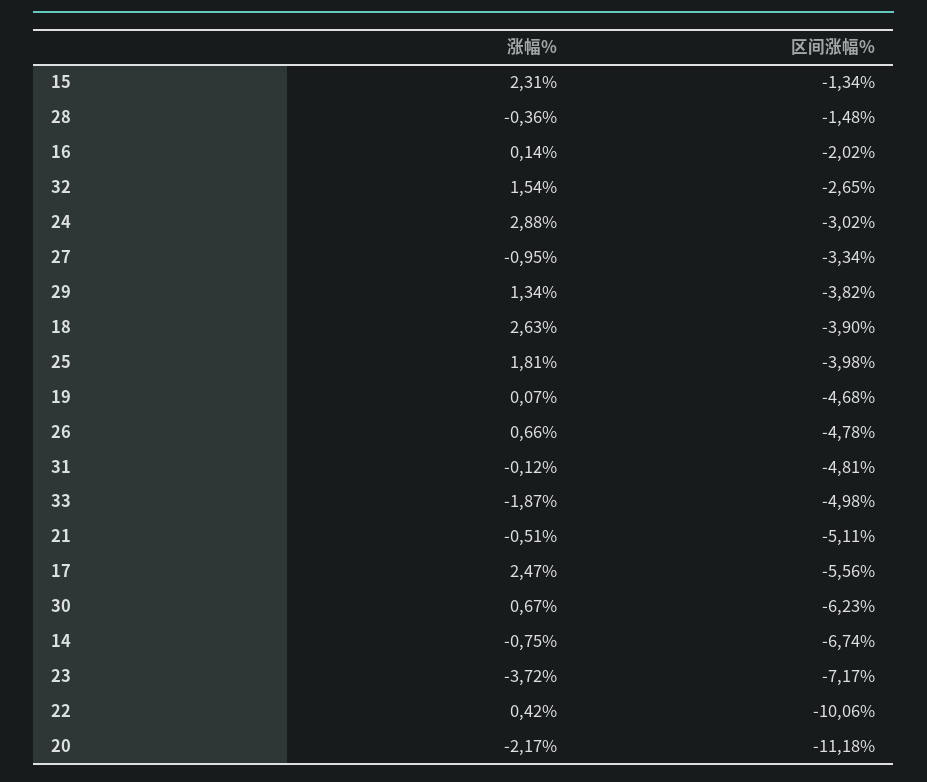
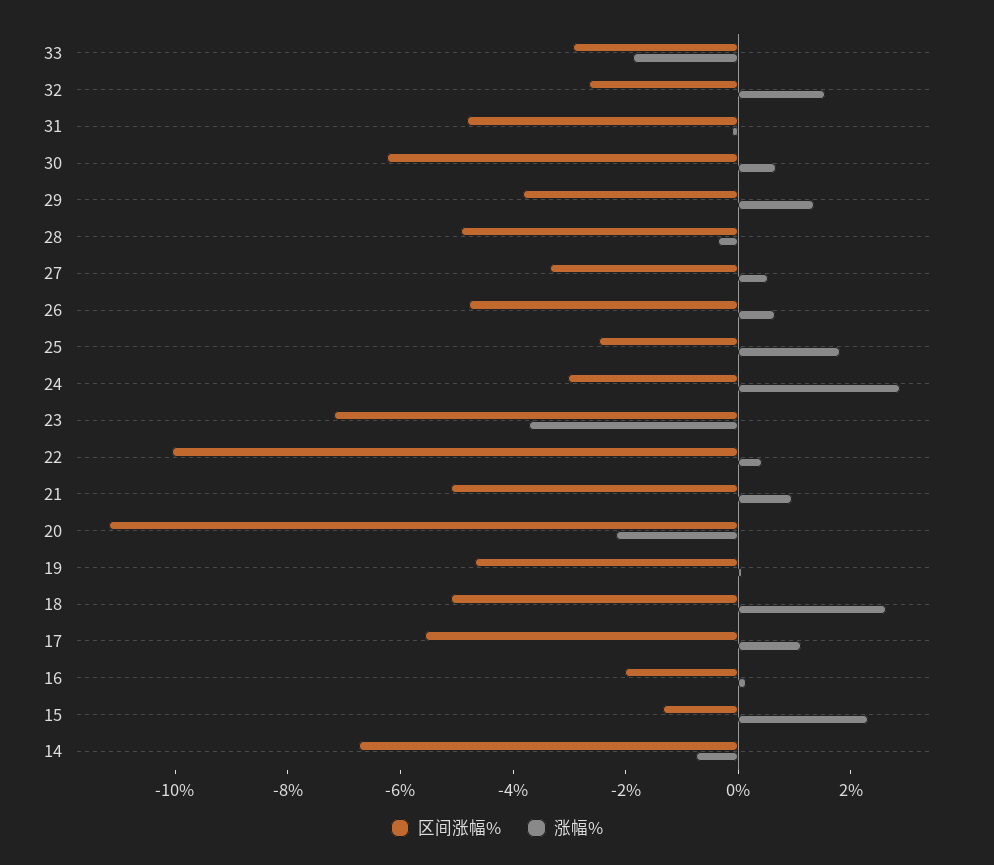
  {
    "涨幅%": {
      "15": 2.31,
      "28": -0.36,
      "16": 0.14,
      "32": 1.54,
      "24": 2.88,
-     "27": -0.95,
+     "27": 0.5,
      "29": 1.34,
      "18": 2.63,
      "25": 1.81,
      "19": 0.07,
      "26": 0.66,
      "31": -0.12,
      "33": -1.87,
-     "21": -0.51,
+     "21": 1,
-     "17": 2.47,
+     "17": 1,
      "30": 0.67,
      "14": -0.75,
      "23": -3.72,
      "22": 0.42,
      "20": -2.17
    },
    "区间涨幅%": {
      "15": -1.34,
-     "28": -1.48,
+     "28": -5,
      "16": -2.02,
      "32": -2.65,
      "24": -3.02,
      "27": -3.34,
      "29": -3.82,
-     "18": -3.9,
+     "18": -5,
-     "25": -3.98,
+     "25": -2.5,
      "19": -4.68,
      "26": -4.78,
      "31": -4.81,
-     "33": -4.98,
+     "33": -3,
      "21": -5.11,
      "17": -5.56,
      "30": -6.23,
      "14": -6.74,
      "23": -7.17,
      "22": -10.06,
      "20": -11.18
    }
  }

